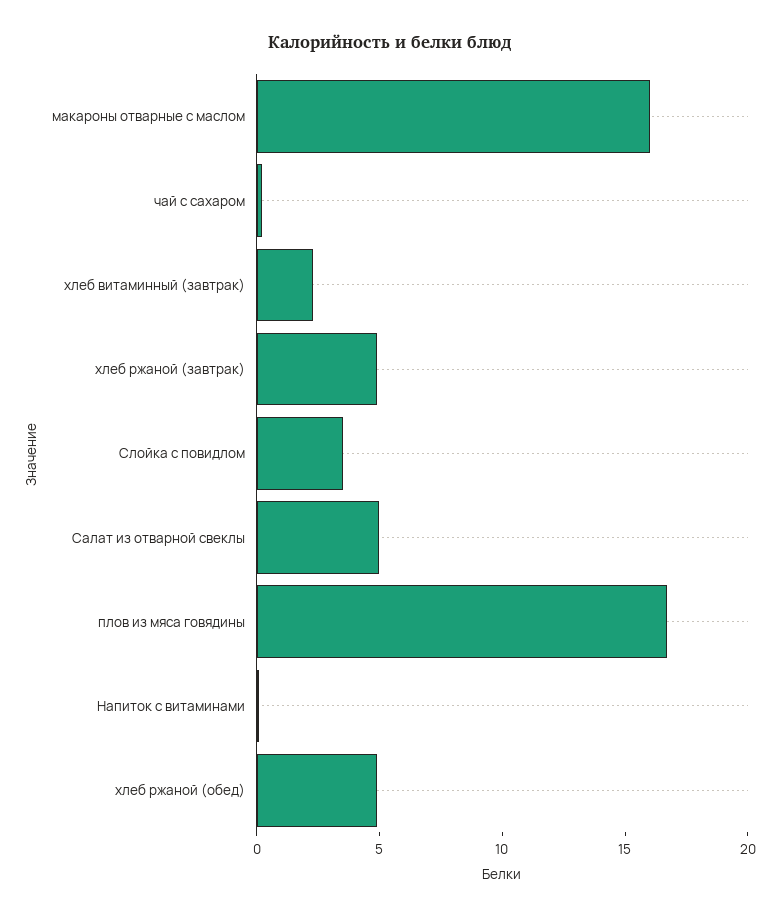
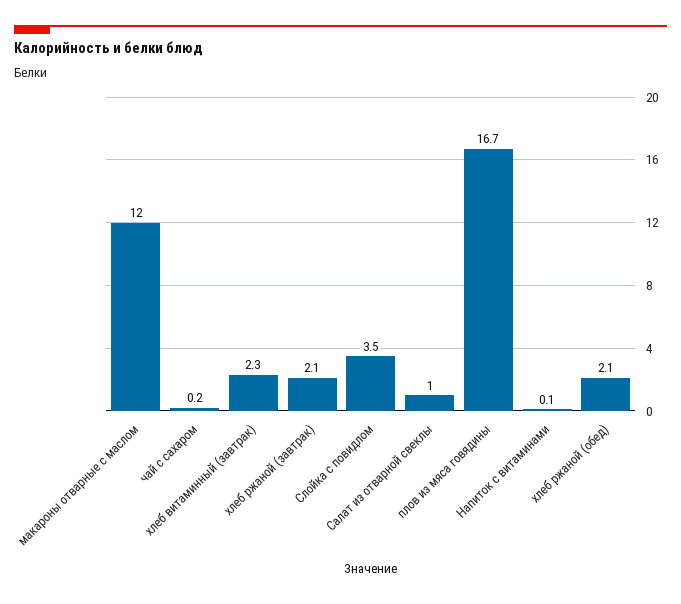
  {
-   "макароны отварные с маслом": 16,
+   "макароны отварные с маслом": 12,
    "чай с сахаром": 0.2,
    "хлеб витаминный (завтрак)": 2.3,
-   "хлеб ржаной (завтрак)": 5,
+   "хлеб ржаной (завтрак)": 2.1,
    "Слойка с повидлом": 3.5,
-   "Салат из отварной свеклы": 5,
+   "Салат из отварной свеклы": 1,
    "плов из мяса говядины": 16.7,
    "Напиток с витаминами": 0.1,
-   "хлеб ржаной (обед)": 5
+   "хлеб ржаной (обед)": 2.1
  }

